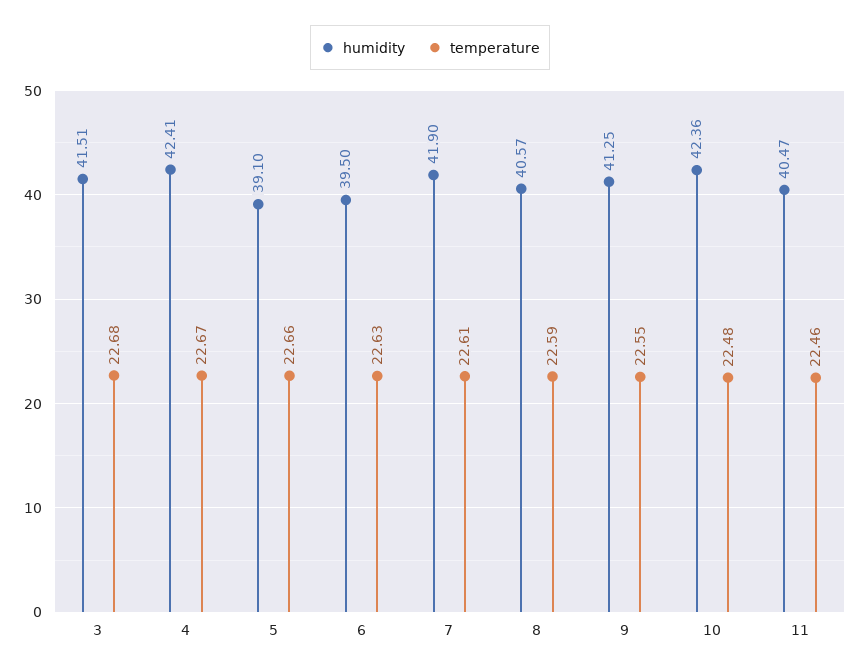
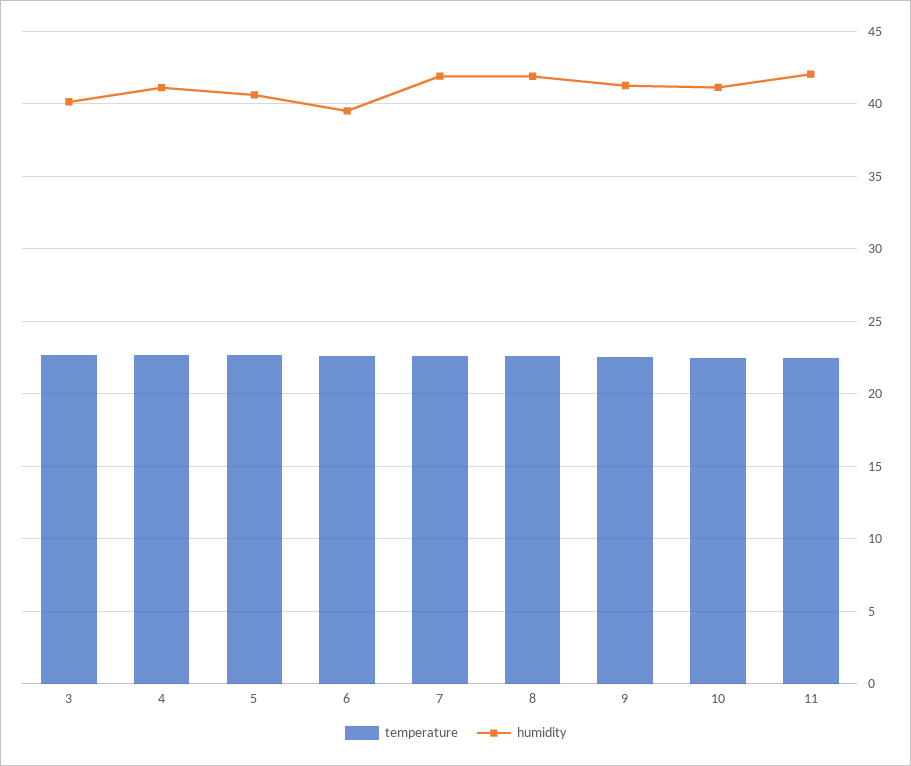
  {
    "humidity": {
-     "3": 41.51,
+     "3": 40,
-     "4": 42.41,
+     "4": 41,
-     "5": 39.1,
+     "5": 40.5,
      "6": 39.5,
      "7": 41.9,
-     "8": 40.57,
+     "8": 42,
      "9": 41.25,
-     "10": 42.36,
+     "10": 41,
-     "11": 40.47
+     "11": 42
    },
    "temperature": {
      "3": 22.68,
      "4": 22.67,
      "5": 22.66,
      "6": 22.63,
      "7": 22.61,
      "8": 22.59,
      "9": 22.55,
      "10": 22.48,
      "11": 22.46
    }
  }

